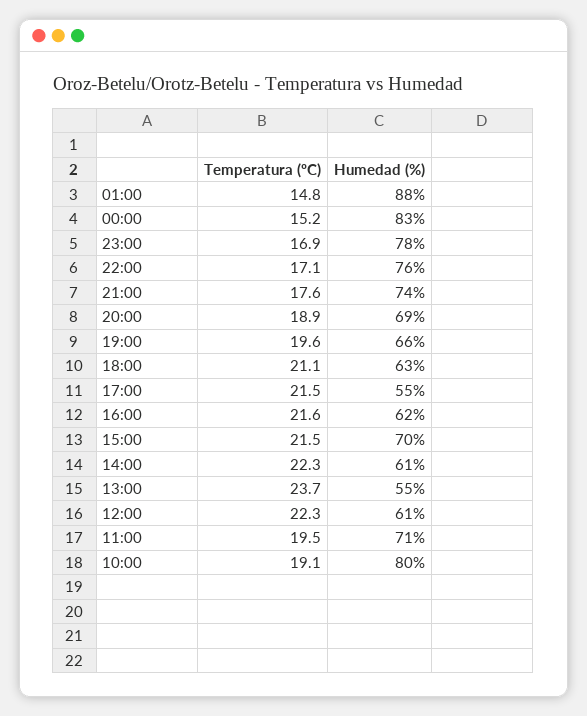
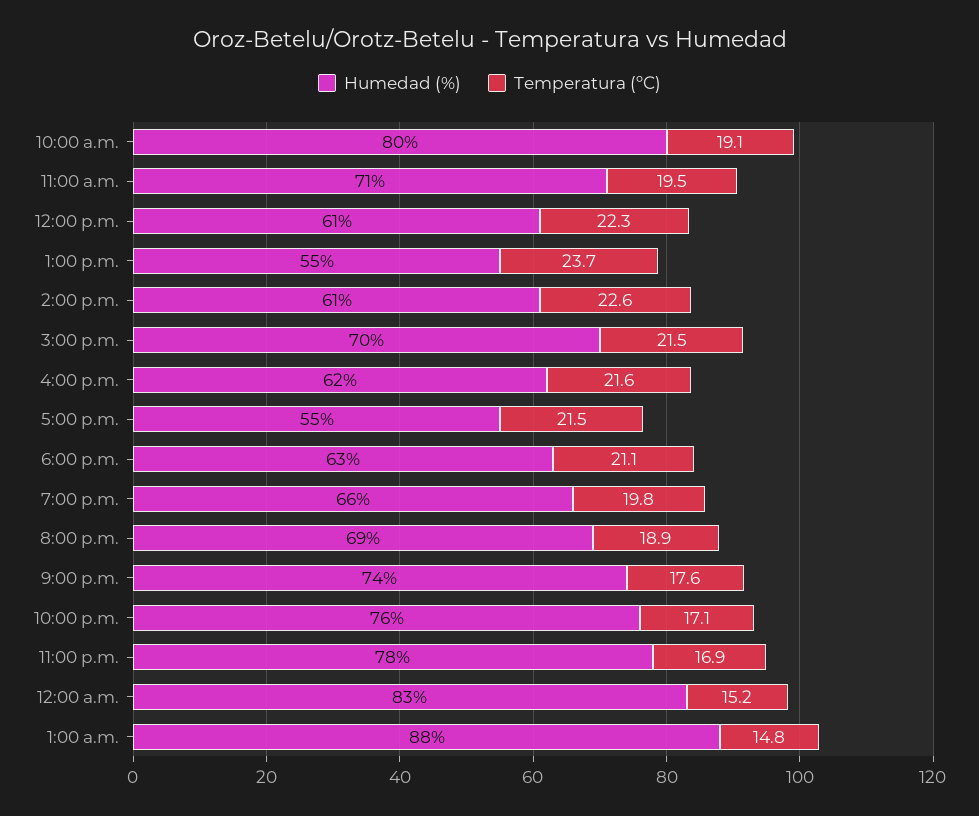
  {
    "Temperatura (ºC)": {
      "01:00": 14.8,
      "00:00": 15.2,
      "23:00": 16.9,
      "22:00": 17.1,
      "21:00": 17.6,
      "20:00": 18.9,
-     "19:00": 19.6,
+     "19:00": 19.8,
      "18:00": 21.1,
      "17:00": 21.5,
      "16:00": 21.6,
      "15:00": 21.5,
-     "14:00": 22.3,
+     "14:00": 22.6,
      "13:00": 23.7,
      "12:00": 22.3,
      "11:00": 19.5,
      "10:00": 19.1
    },
    "Humedad (%)": {
      "01:00": 88,
      "00:00": 83,
      "23:00": 78,
      "22:00": 76,
      "21:00": 74,
      "20:00": 69,
      "19:00": 66,
      "18:00": 63,
      "17:00": 55,
      "16:00": 62,
      "15:00": 70,
      "14:00": 61,
      "13:00": 55,
      "12:00": 61,
      "11:00": 71,
      "10:00": 80
    }
  }

